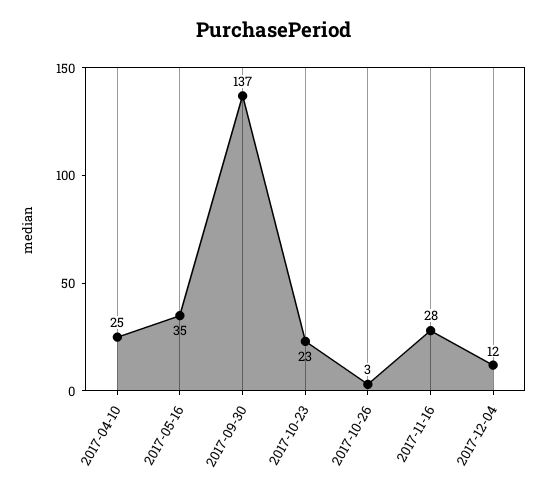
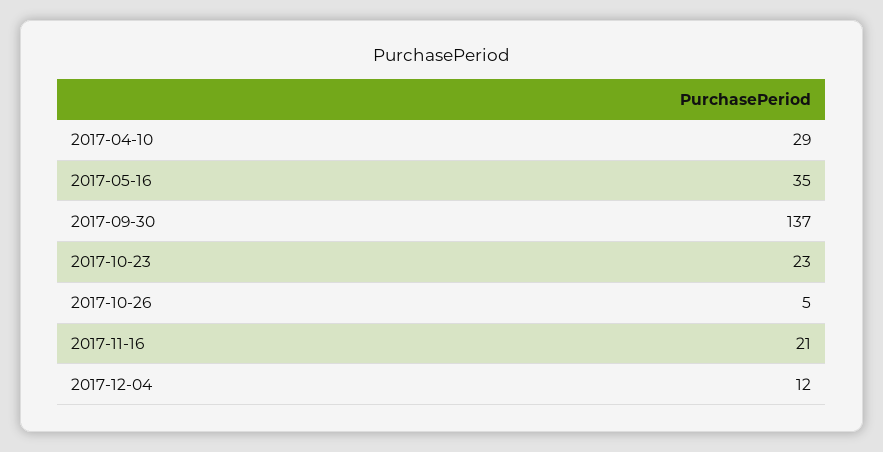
  {
-   "2017-04-10": 25,
+   "2017-04-10": 29,
    "2017-05-16": 35,
    "2017-09-30": 137,
    "2017-10-23": 23,
-   "2017-10-26": 3,
+   "2017-10-26": 5,
-   "2017-11-16": 28,
+   "2017-11-16": 21,
    "2017-12-04": 12
  }

